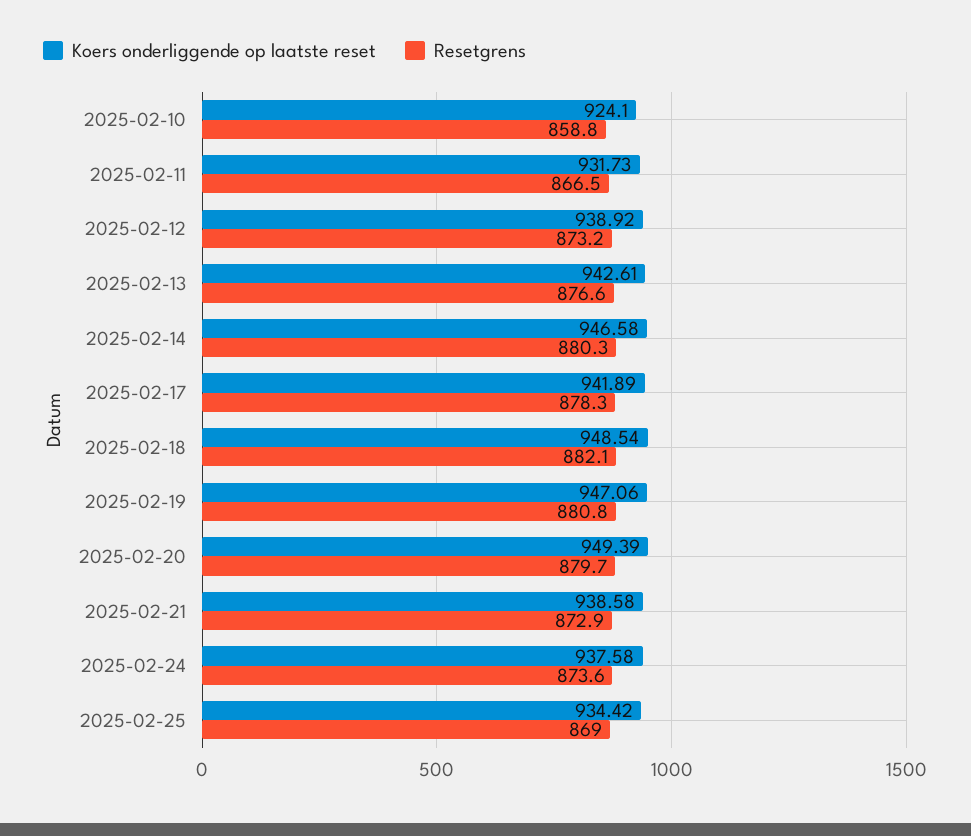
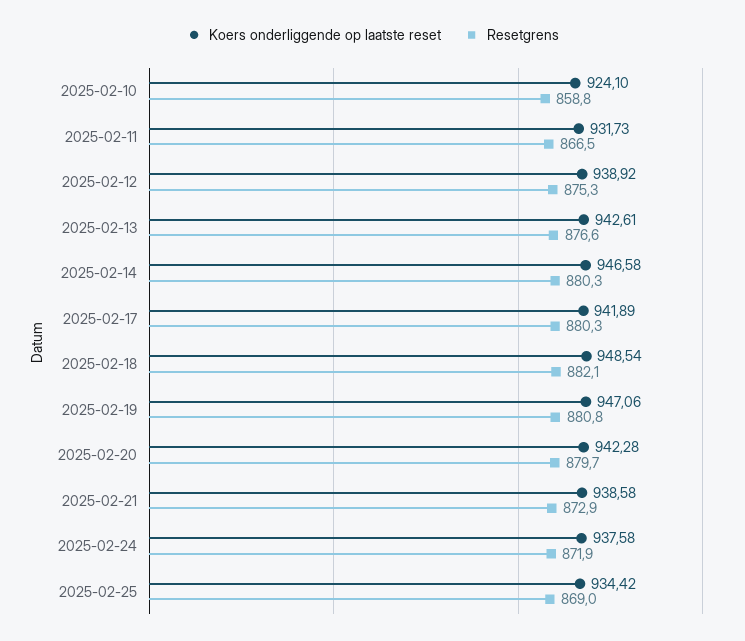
  {
    "Koers onderliggende op laatste reset": {
      "2025-02-10": 924.1,
      "2025-02-11": 931.73,
      "2025-02-12": 938.92,
      "2025-02-13": 942.61,
      "2025-02-14": 946.58,
      "2025-02-17": 941.89,
      "2025-02-18": 948.54,
      "2025-02-19": 947.06,
-     "2025-02-20": 949.39,
+     "2025-02-20": 942.28,
      "2025-02-21": 938.58,
      "2025-02-24": 937.58,
      "2025-02-25": 934.42
    },
    "Resetgrens": {
      "2025-02-10": 858.8,
      "2025-02-11": 866.5,
-     "2025-02-12": 873.2,
+     "2025-02-12": 875.3,
      "2025-02-13": 876.6,
      "2025-02-14": 880.3,
-     "2025-02-17": 878.3,
+     "2025-02-17": 880.3,
      "2025-02-18": 882.1,
      "2025-02-19": 880.8,
      "2025-02-20": 879.7,
      "2025-02-21": 872.9,
-     "2025-02-24": 873.6,
+     "2025-02-24": 871.9,
      "2025-02-25": 869
    }
  }

